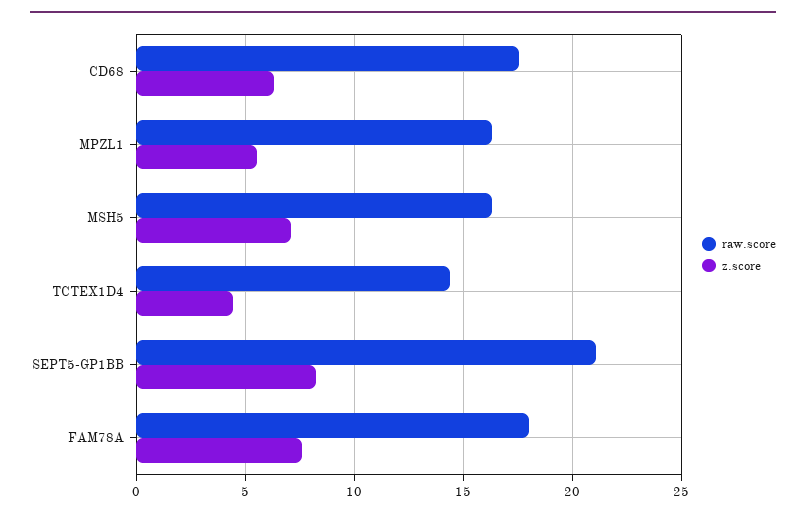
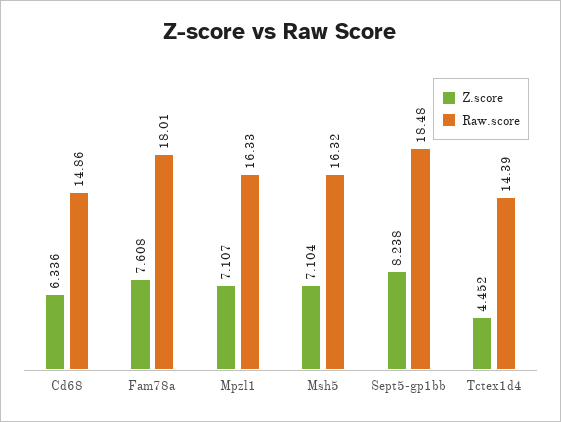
  {
    "raw.score": {
-     "CD68": 17.5,
+     "CD68": 14.86,
      "MPZL1": 16.33,
      "MSH5": 16.32,
      "TCTEX1D4": 14.39,
-     "SEPT5-GP1BB": 21,
+     "SEPT5-GP1BB": 18.48,
      "FAM78A": 18.01
    },
    "z.score": {
      "CD68": 6.336,
-     "MPZL1": 5.5,
+     "MPZL1": 7.107,
      "MSH5": 7.104,
      "TCTEX1D4": 4.452,
      "SEPT5-GP1BB": 8.238,
      "FAM78A": 7.608
    }
  }

